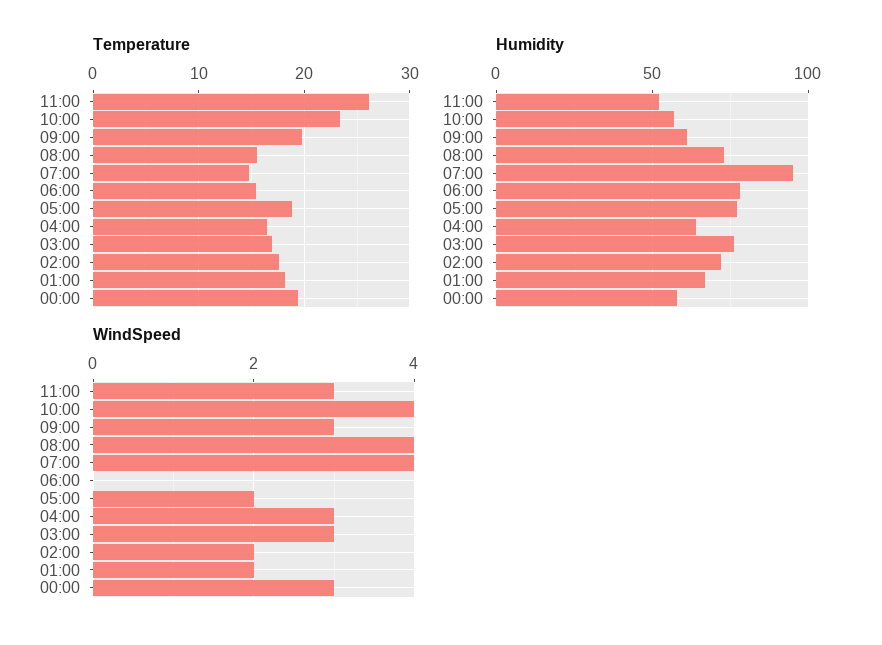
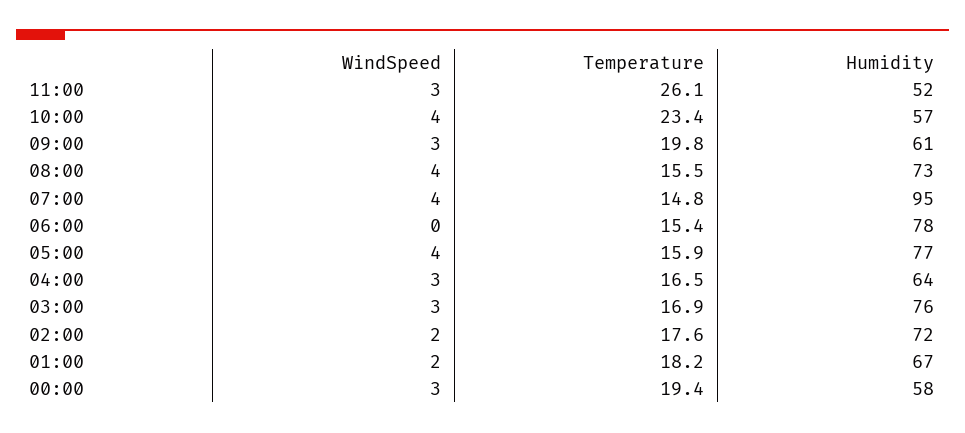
  {
    "Temperature": {
      "11:00": 26.1,
      "10:00": 23.4,
      "09:00": 19.8,
      "08:00": 15.5,
      "07:00": 14.8,
      "06:00": 15.4,
-     "05:00": 19,
+     "05:00": 15.9,
      "04:00": 16.5,
      "03:00": 16.9,
      "02:00": 17.6,
      "01:00": 18.2,
      "00:00": 19.4
    },
    "Humidity": {
      "11:00": 52,
      "10:00": 57,
      "09:00": 61,
      "08:00": 73,
      "07:00": 95,
      "06:00": 78,
      "05:00": 77,
      "04:00": 64,
      "03:00": 76,
      "02:00": 72,
      "01:00": 67,
      "00:00": 58
    },
    "WindSpeed": {
      "11:00": 3,
      "10:00": 4,
      "09:00": 3,
      "08:00": 4,
      "07:00": 4,
      "06:00": 0,
-     "05:00": 2,
+     "05:00": 4,
      "04:00": 3,
      "03:00": 3,
      "02:00": 2,
      "01:00": 2,
      "00:00": 3
    }
  }

